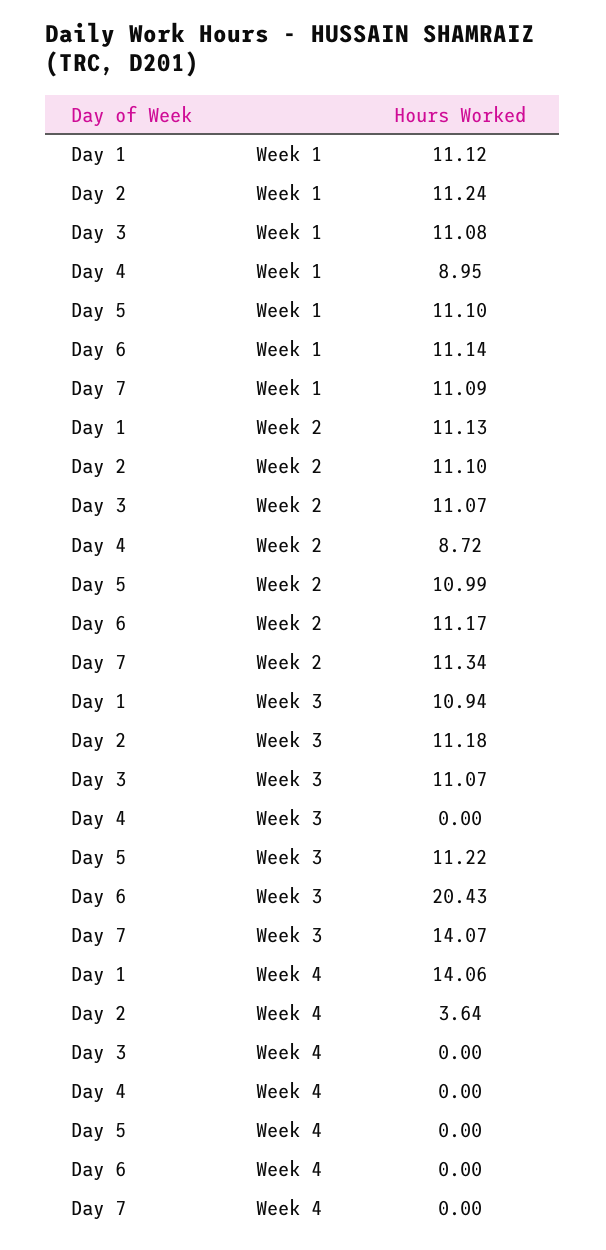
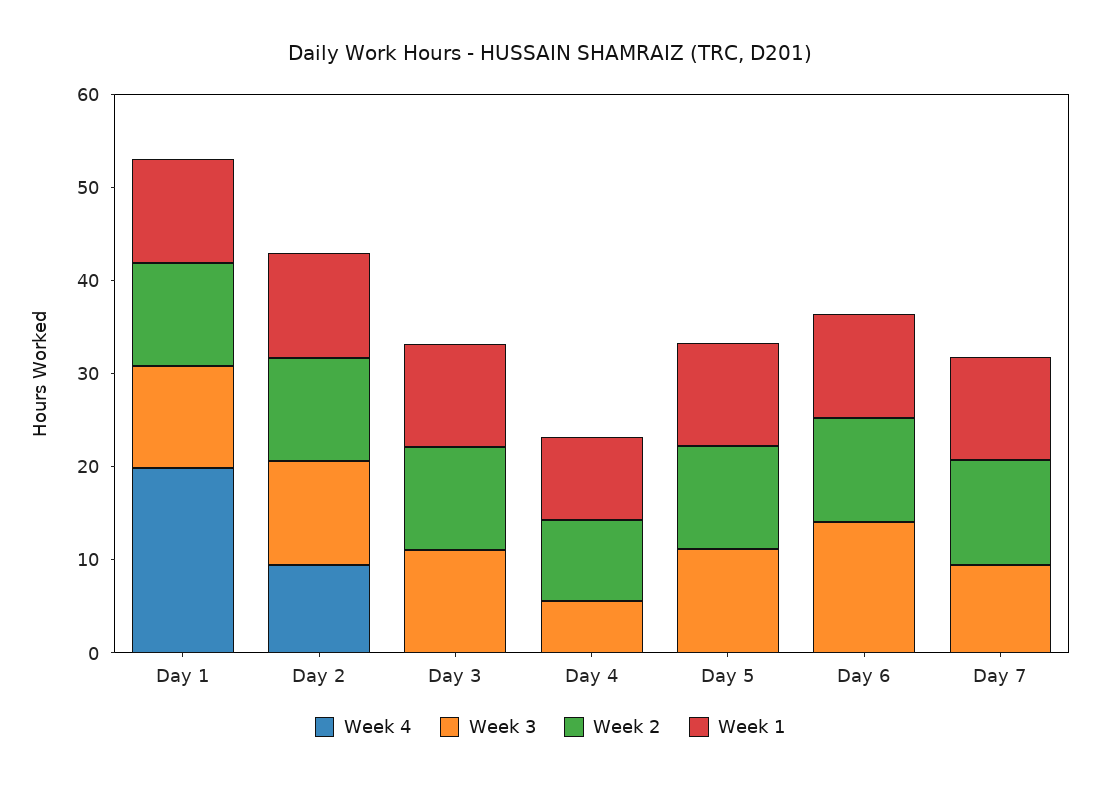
  {
    "Week 1": {
      "Day 1": 11.12,
      "Day 2": 11.24,
      "Day 3": 11.08,
      "Day 4": 8.95,
      "Day 5": 11.1,
      "Day 6": 11.14,
      "Day 7": 11.09
    },
    "Week 2": {
      "Day 1": 11.13,
      "Day 2": 11.1,
      "Day 3": 11.07,
      "Day 4": 8.72,
      "Day 5": 10.99,
      "Day 6": 11.17,
      "Day 7": 11.34
    },
    "Week 3": {
      "Day 1": 10.94,
      "Day 2": 11.18,
      "Day 3": 11.07,
-     "Day 4": 0,
+     "Day 4": 6,
      "Day 5": 11.22,
-     "Day 6": 20.43,
+     "Day 6": 14,
-     "Day 7": 14.07
+     "Day 7": 10
    },
    "Week 4": {
-     "Day 1": 14.06,
+     "Day 1": 20,
-     "Day 2": 3.64,
+     "Day 2": 10,
      "Day 3": 0,
      "Day 4": 0,
      "Day 5": 0,
      "Day 6": 0,
      "Day 7": 0
    }
  }

